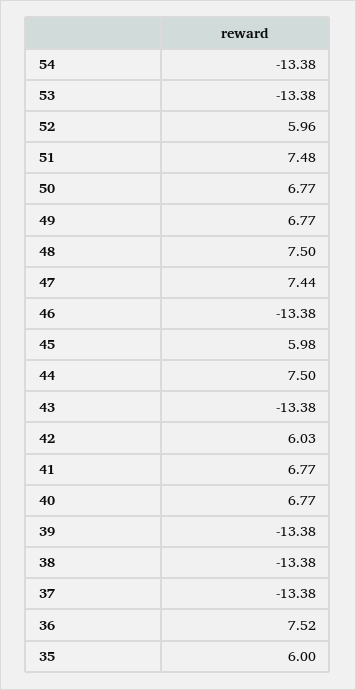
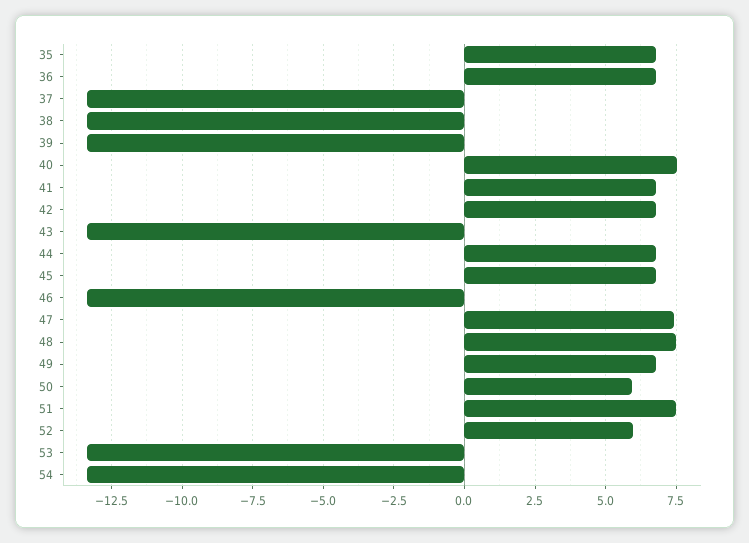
  {
    "54": -13.38,
    "53": -13.38,
    "52": 5.96,
    "51": 7.48,
-   "50": 6.77,
+   "50": 6,
    "49": 6.77,
    "48": 7.5,
    "47": 7.44,
    "46": -13.38,
-   "45": 5.98,
+   "45": 6.75,
-   "44": 7.5,
+   "44": 6.75,
    "43": -13.38,
-   "42": 6.03,
+   "42": 6.75,
    "41": 6.77,
-   "40": 6.77,
+   "40": 7.5,
    "39": -13.38,
    "38": -13.38,
    "37": -13.38,
-   "36": 7.52,
+   "36": 6.75,
-   "35": 6
+   "35": 6.75
  }

